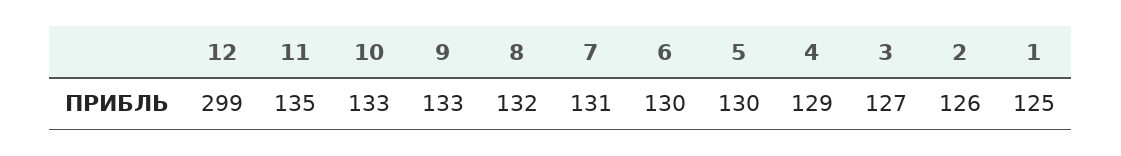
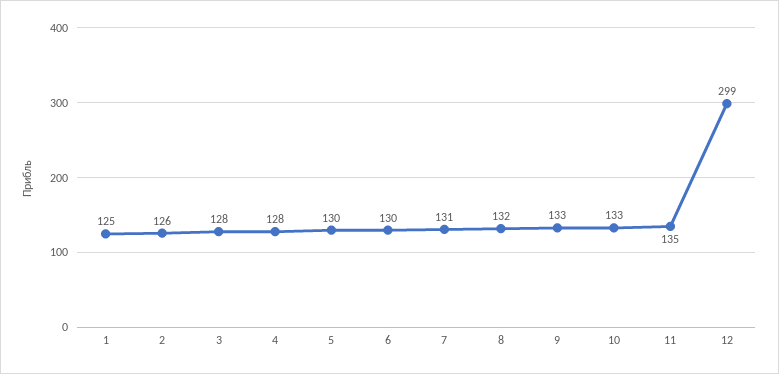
  {
    "12": 299,
    "11": 135,
    "10": 133,
    "9": 133,
    "8": 132,
    "7": 131,
    "6": 130,
    "5": 130,
-   "4": 129,
+   "4": 128,
-   "3": 127,
+   "3": 128,
    "2": 126,
    "1": 125
  }

